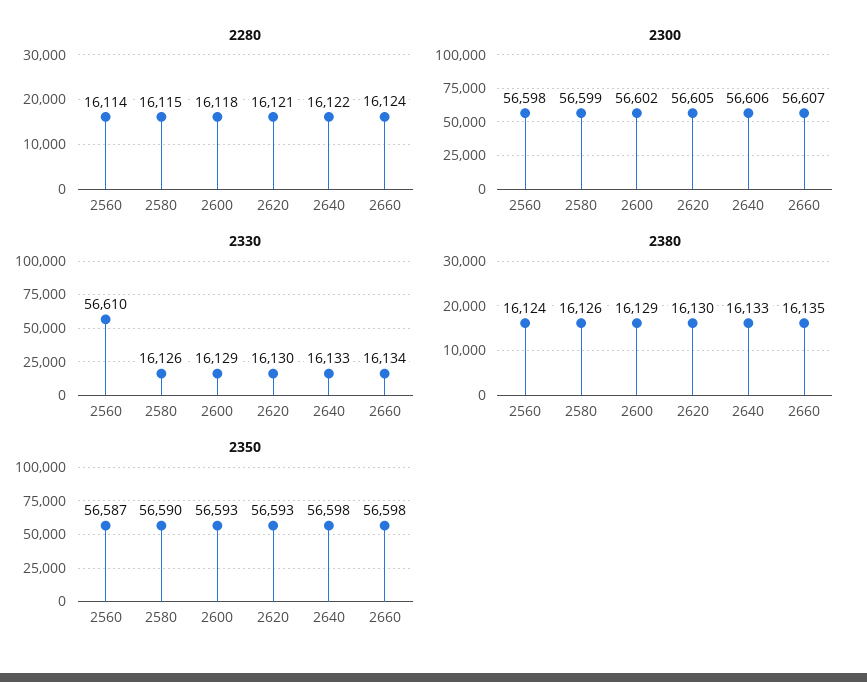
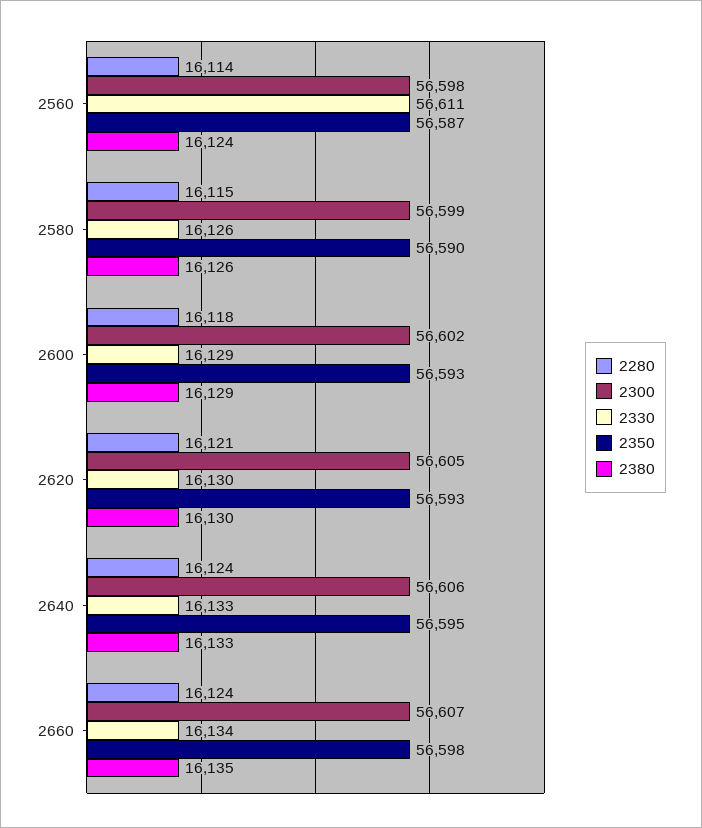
  {
    "2280": {
      "2560": 16114,
      "2580": 16115,
      "2600": 16118,
      "2620": 16121,
-     "2640": 16122,
+     "2640": 16124,
      "2660": 16124
    },
    "2300": {
      "2560": 56598,
      "2580": 56599,
      "2600": 56602,
      "2620": 56605,
      "2640": 56606,
      "2660": 56607
    },
    "2330": {
-     "2560": 56610,
+     "2560": 56611,
      "2580": 16126,
      "2600": 16129,
      "2620": 16130,
      "2640": 16133,
      "2660": 16134
    },
    "2380": {
      "2560": 16124,
      "2580": 16126,
      "2600": 16129,
      "2620": 16130,
      "2640": 16133,
      "2660": 16135
    },
    "2350": {
      "2560": 56587,
      "2580": 56590,
      "2600": 56593,
      "2620": 56593,
-     "2640": 56598,
+     "2640": 56595,
      "2660": 56598
    }
  }

